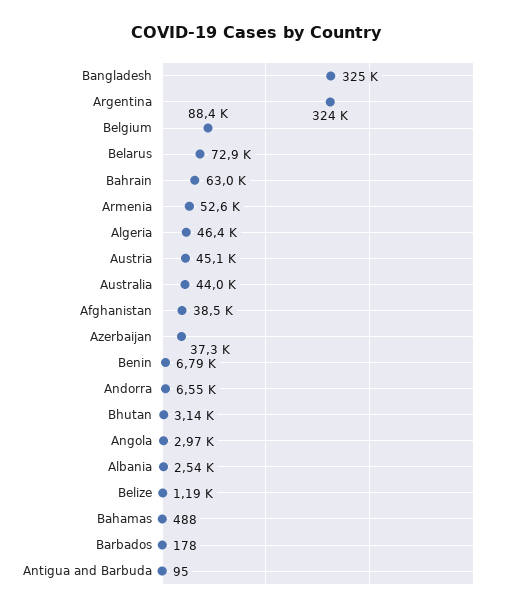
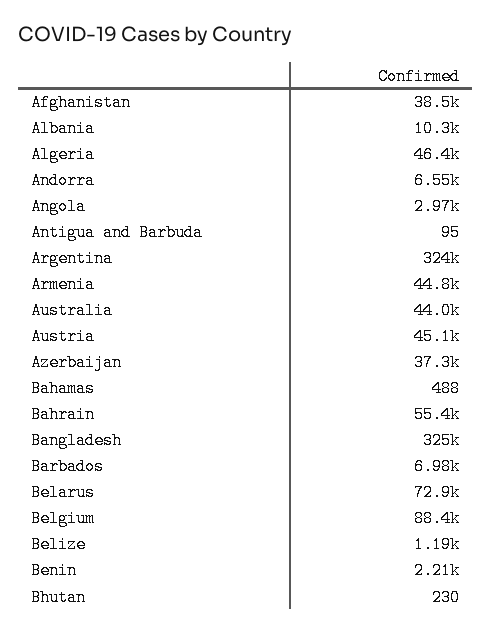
  {
    "Bangladesh": 325000,
    "Argentina": 324000,
    "Belgium": 88400,
    "Belarus": 72900,
-   "Bahrain": 63000,
+   "Bahrain": 55400,
-   "Armenia": 52600,
+   "Armenia": 44800,
    "Algeria": 46400,
    "Austria": 45100,
    "Australia": 44000,
    "Afghanistan": 38500,
    "Azerbaijan": 37300,
-   "Benin": 6790,
+   "Benin": 2210,
    "Andorra": 6550,
-   "Bhutan": 3140,
+   "Bhutan": 230,
    "Angola": 2970,
-   "Albania": 2540,
+   "Albania": 10300,
    "Belize": 1190,
    "Bahamas": 488,
-   "Barbados": 178,
+   "Barbados": 6980,
    "Antigua and Barbuda": 95
  }

